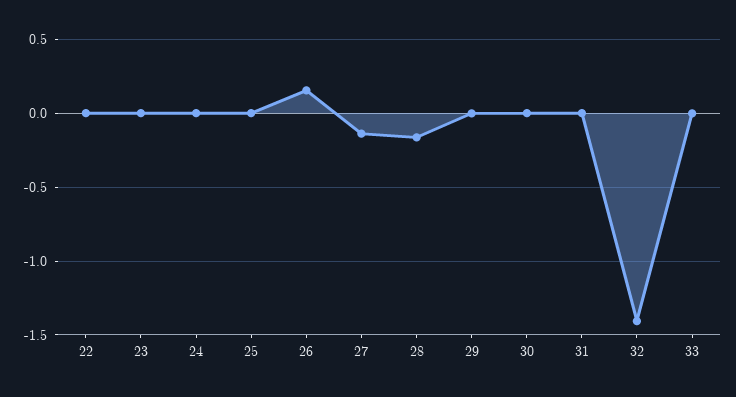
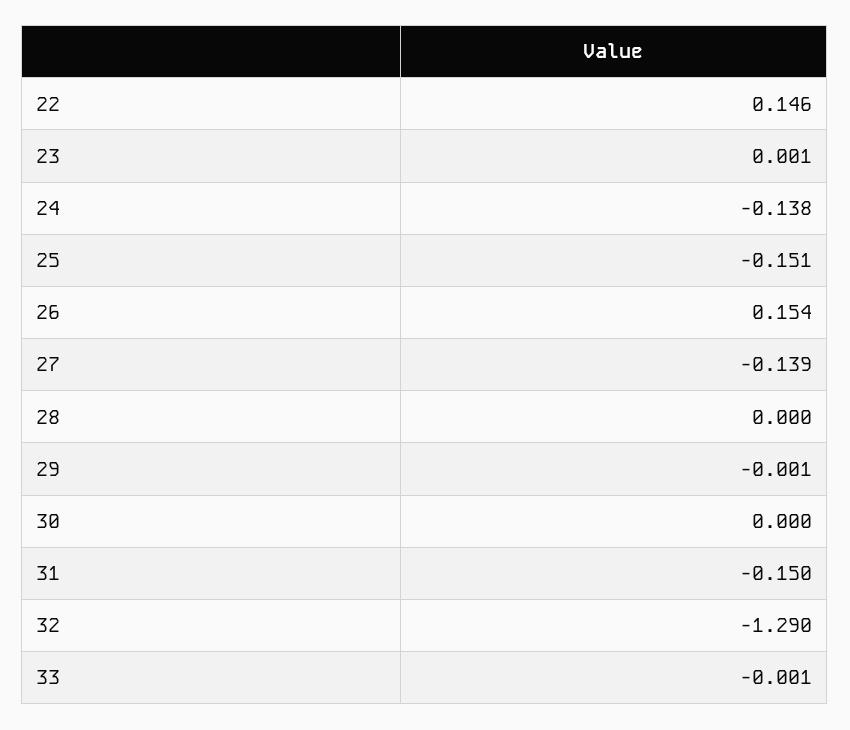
  {
-   "22": 0,
+   "22": 0.146,
    "23": 0.001,
-   "24": 0,
+   "24": -0.138,
-   "25": 0,
+   "25": -0.151,
    "26": 0.154,
    "27": -0.139,
-   "28": -0.15,
+   "28": 0,
    "29": -0.001,
    "30": 0,
-   "31": 0,
+   "31": -0.15,
-   "32": -1.4,
+   "32": -1.29,
    "33": -0.001
  }

